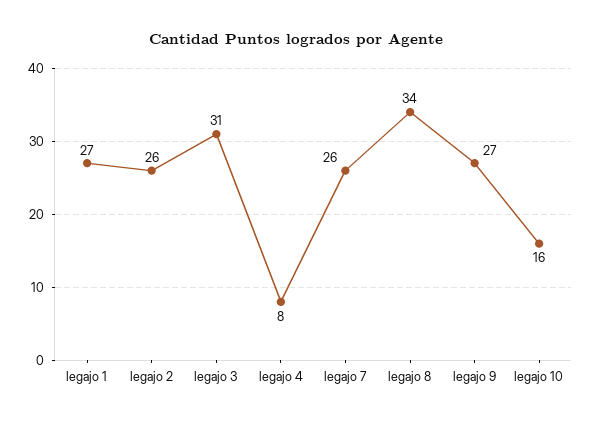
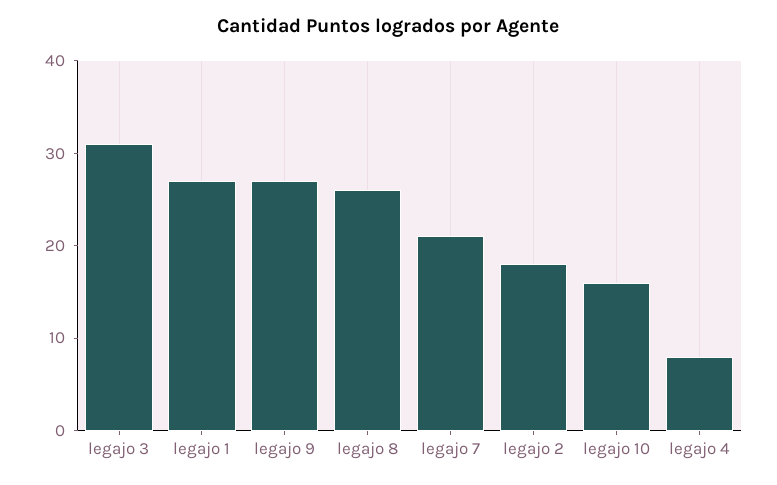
  {
    "legajo 1": 27,
-   "legajo 2": 26,
+   "legajo 2": 18,
    "legajo 3": 31,
    "legajo 4": 8,
-   "legajo 7": 26,
+   "legajo 7": 21,
-   "legajo 8": 34,
+   "legajo 8": 26,
    "legajo 9": 27,
    "legajo 10": 16
  }

